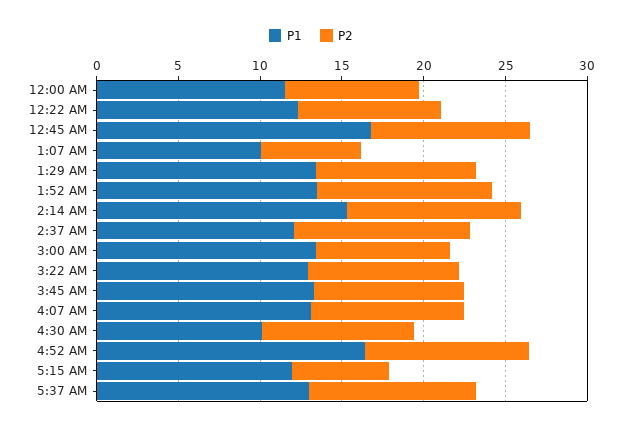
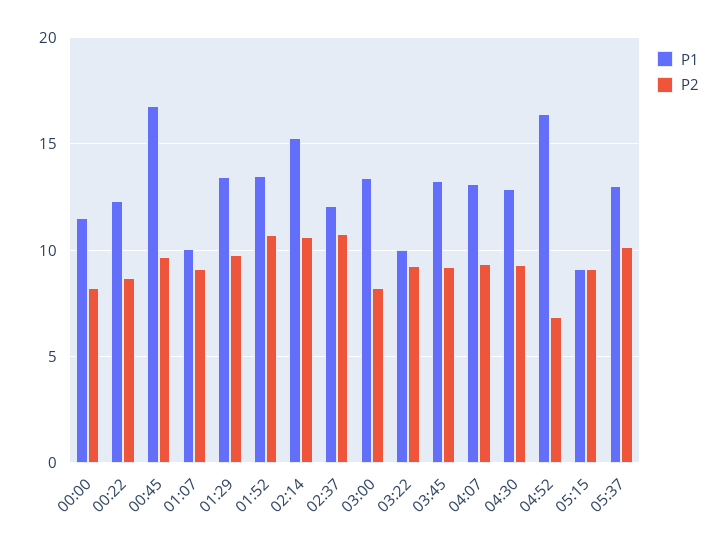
  {
    "P1": {
      "12:00 AM": 11.5,
      "12:22 AM": 12.5,
      "12:45 AM": 17,
      "1:07 AM": 10,
      "1:29 AM": 13.5,
      "1:52 AM": 13.5,
      "2:14 AM": 15.5,
      "2:37 AM": 12,
      "3:00 AM": 13.5,
-     "3:22 AM": 13,
+     "3:22 AM": 10,
      "3:45 AM": 13.5,
      "4:07 AM": 13,
-     "4:30 AM": 10,
+     "4:30 AM": 13,
      "4:52 AM": 16.5,
-     "5:15 AM": 12,
+     "5:15 AM": 9,
      "5:37 AM": 13
    },
    "P2": {
      "12:00 AM": 8,
      "12:22 AM": 8.5,
      "12:45 AM": 9.5,
-     "1:07 AM": 6,
+     "1:07 AM": 9,
      "1:29 AM": 10,
      "1:52 AM": 10.5,
      "2:14 AM": 10.5,
      "2:37 AM": 11,
      "3:00 AM": 8,
      "3:22 AM": 9.5,
      "3:45 AM": 9,
      "4:07 AM": 9.5,
      "4:30 AM": 9.5,
-     "4:52 AM": 10,
+     "4:52 AM": 7,
-     "5:15 AM": 6,
+     "5:15 AM": 9,
      "5:37 AM": 10
    }
  }

